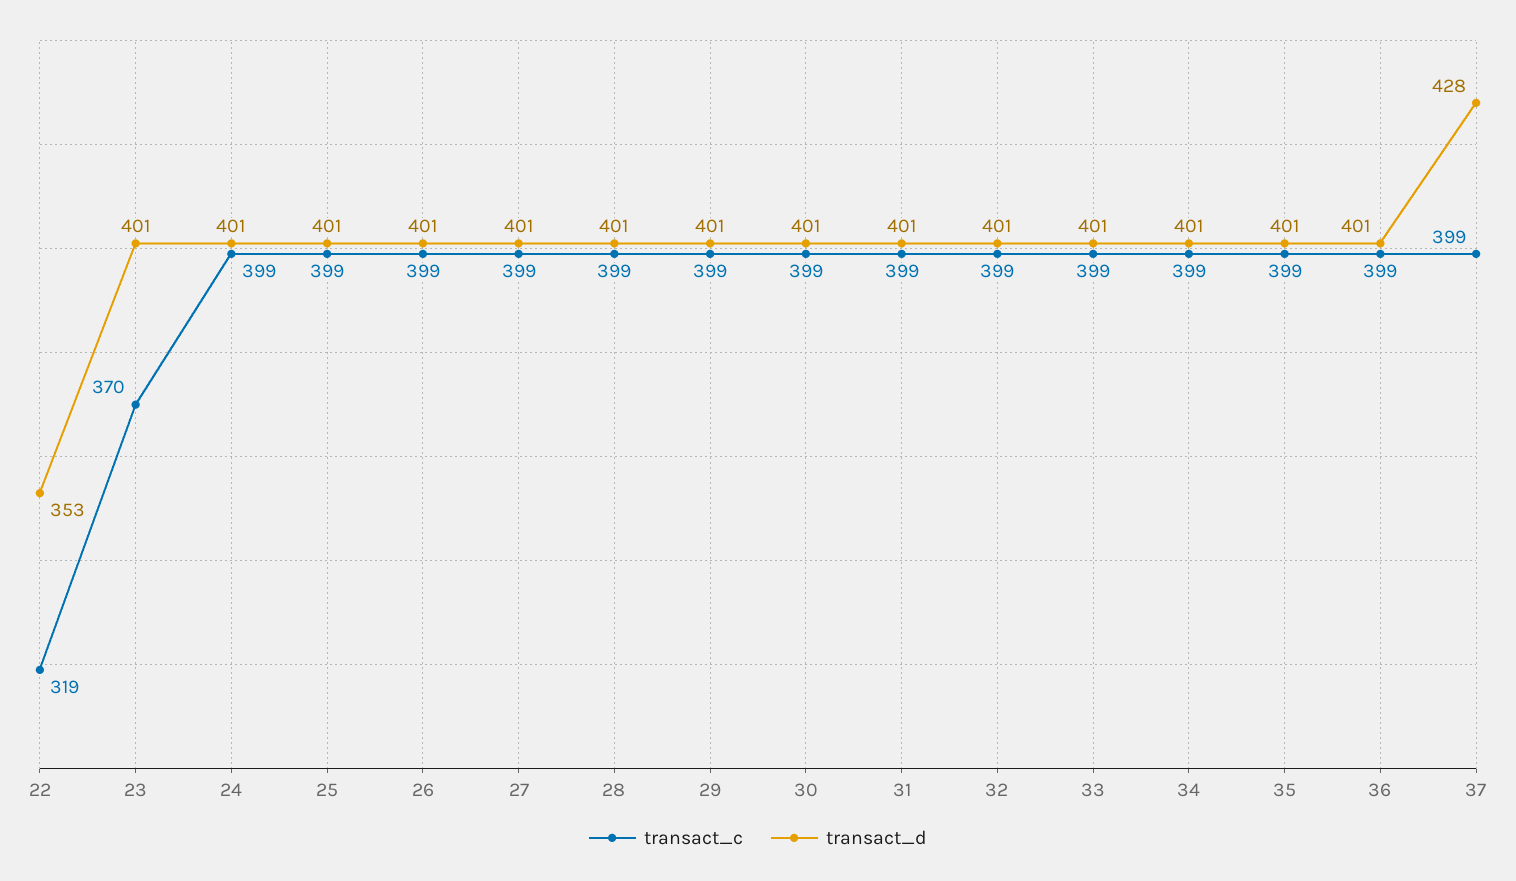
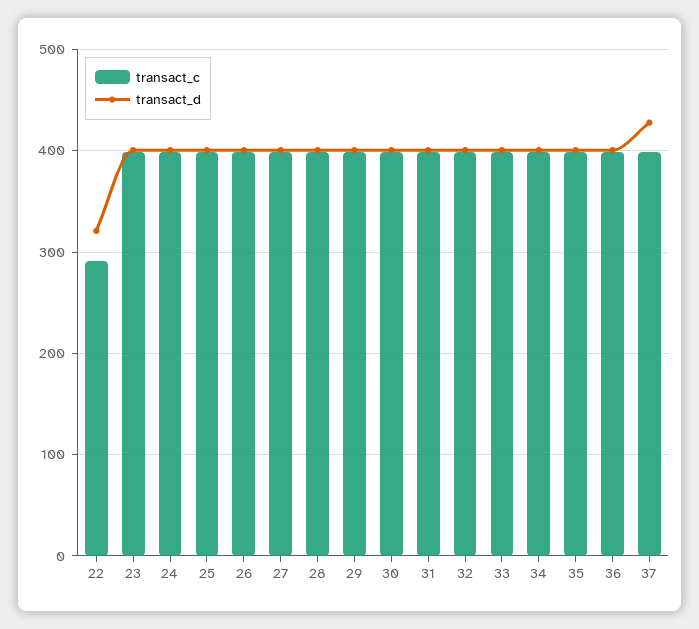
  {
    "transact_c": {
-     "22": 319,
+     "22": 290,
-     "23": 370,
+     "23": 400,
      "24": 399,
      "25": 399,
      "26": 399,
      "27": 399,
      "28": 399,
      "29": 399,
      "30": 399,
      "31": 399,
      "32": 399,
      "33": 399,
      "34": 399,
      "35": 399,
      "36": 399,
      "37": 399
    },
    "transact_d": {
-     "22": 353,
+     "22": 320,
      "23": 401,
      "24": 401,
      "25": 401,
      "26": 401,
      "27": 401,
      "28": 401,
      "29": 401,
      "30": 401,
      "31": 401,
      "32": 401,
      "33": 401,
      "34": 401,
      "35": 401,
      "36": 401,
      "37": 428
    }
  }

